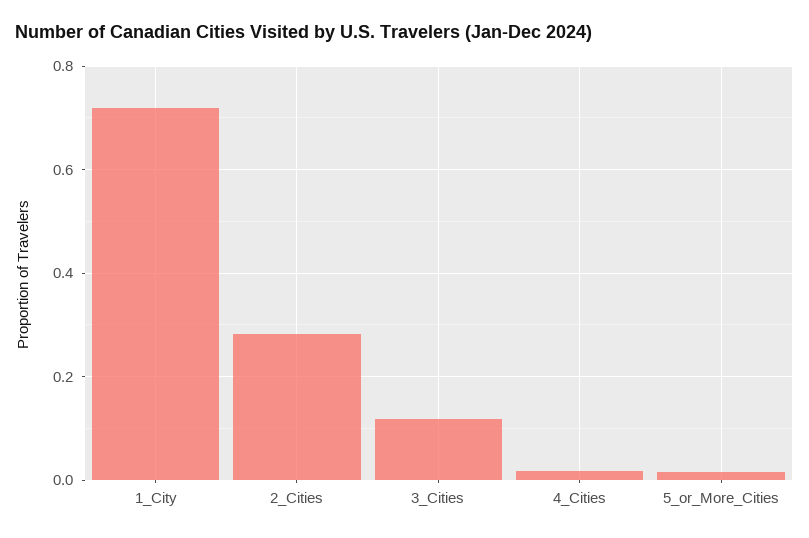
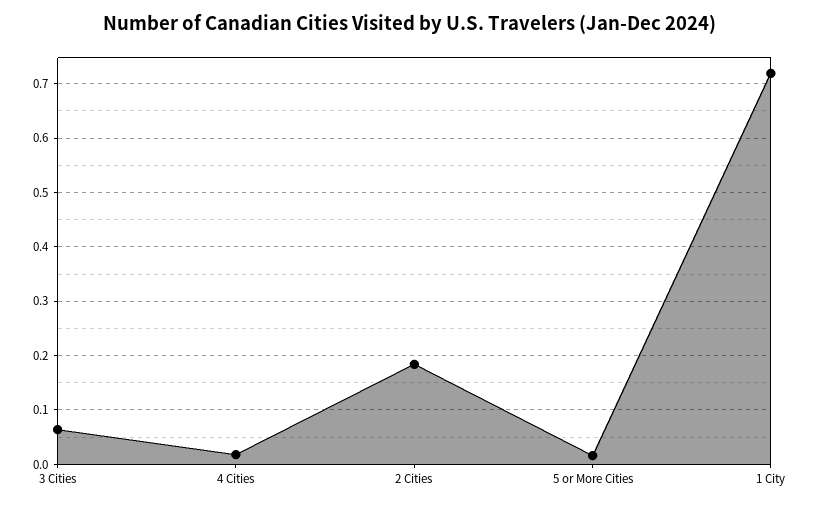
  {
    "1_City": 0.72,
-   "2_Cities": 0.28,
+   "2_Cities": 0.18,
-   "3_Cities": 0.12,
+   "3_Cities": 0.06,
    "4_Cities": 0.02,
    "5_or_More_Cities": 0.02
  }

